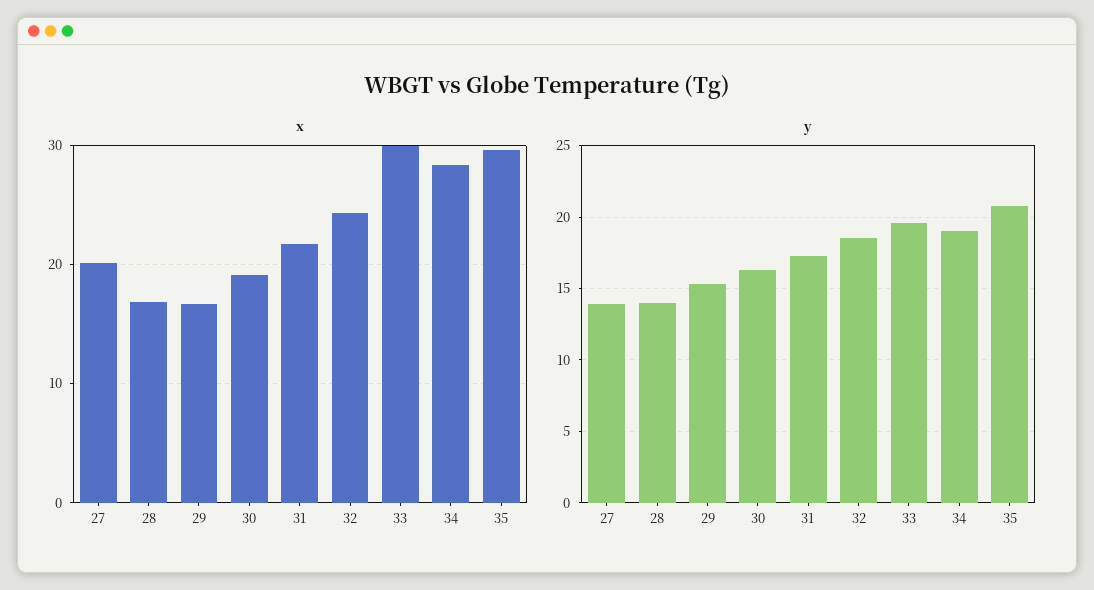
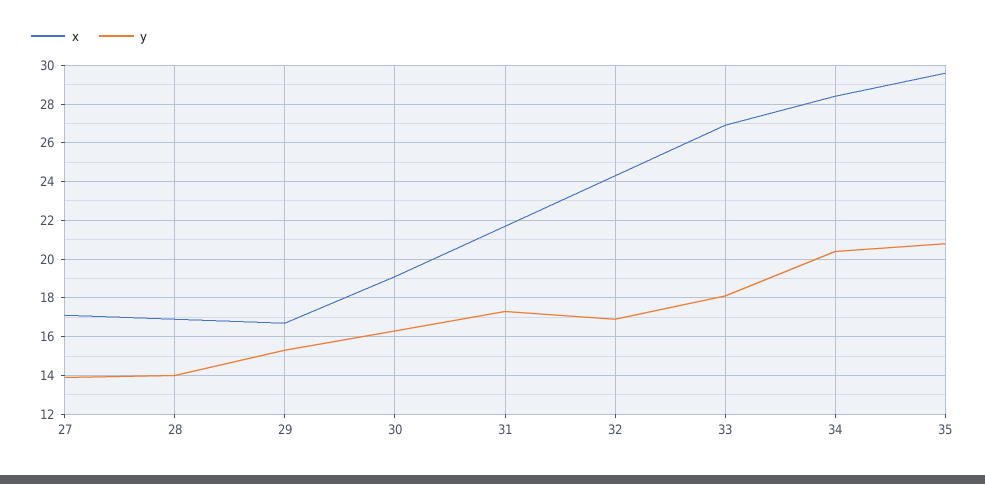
  {
    "x": {
-     "27": 20,
+     "27": 17,
      "28": 17,
      "29": 16.5,
      "30": 19,
      "31": 21.5,
      "32": 24.5,
-     "33": 30,
+     "33": 27,
      "34": 28.5,
      "35": 29.5
    },
    "y": {
      "27": 14,
      "28": 14,
      "29": 15.5,
      "30": 16.5,
      "31": 17.5,
-     "32": 18.5,
+     "32": 17,
-     "33": 19.5,
+     "33": 18,
-     "34": 19,
+     "34": 20.5,
      "35": 21
    }
  }

